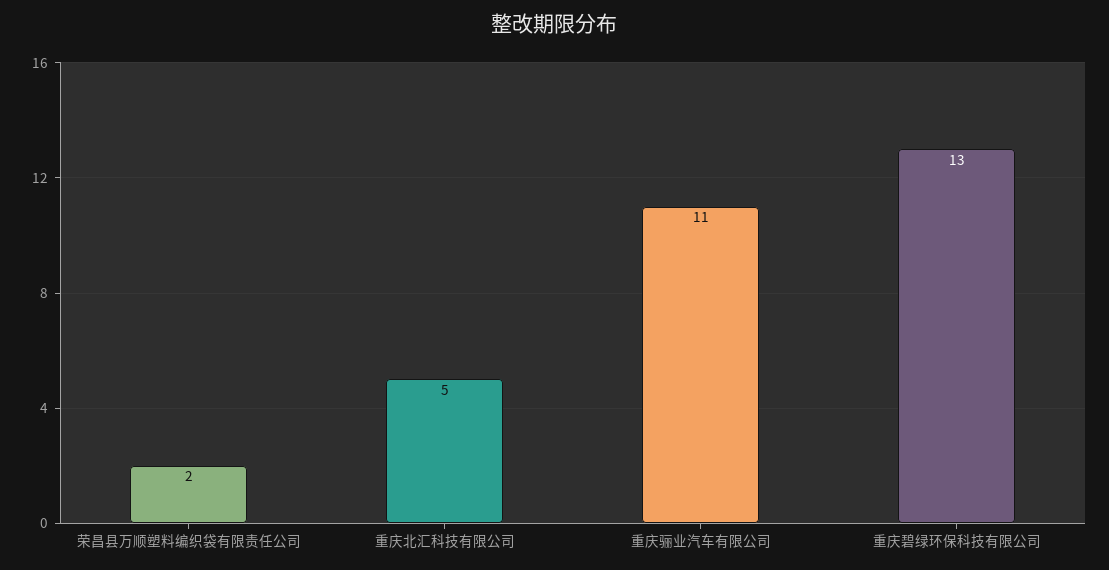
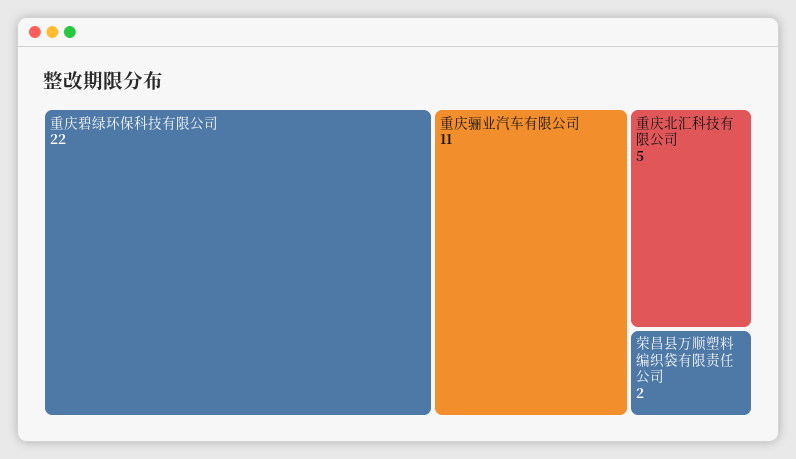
  {
    "荣昌县万顺塑料编织袋有限责任公司": 2,
    "重庆北汇科技有限公司": 5,
    "重庆骊业汽车有限公司": 11,
-   "重庆碧绿环保科技有限公司": 13
+   "重庆碧绿环保科技有限公司": 22
  }

